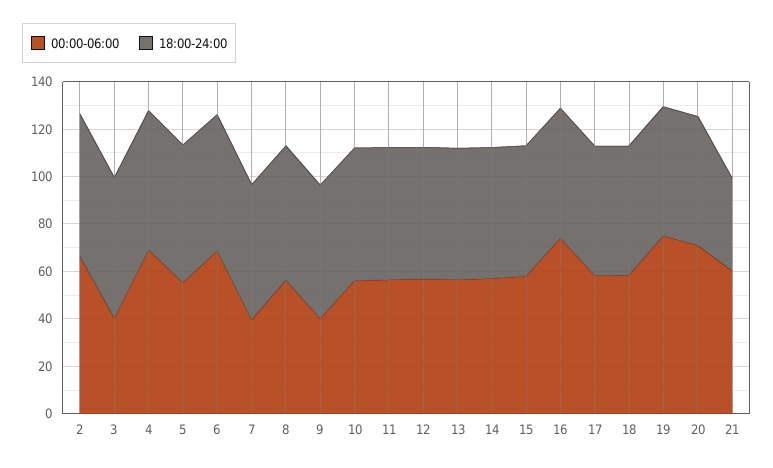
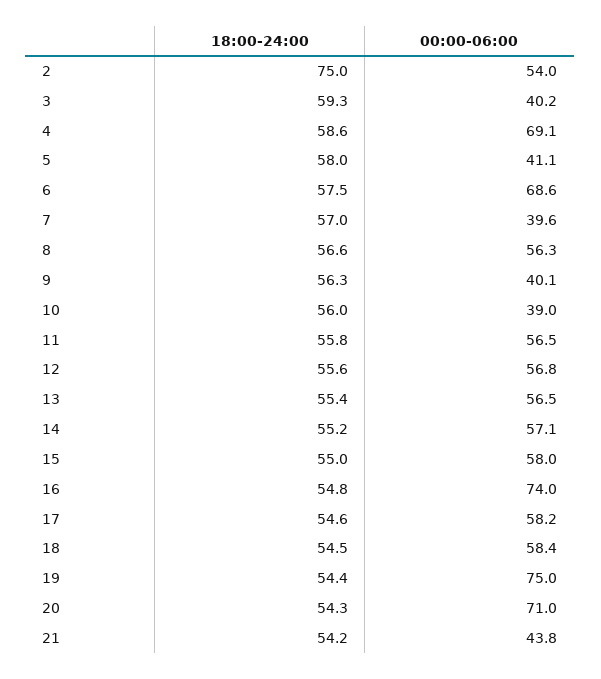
  {
    "00:00-06:00": {
-     "2": 65,
+     "2": 54,
      "3": 40.2,
      "4": 69.1,
-     "5": 55,
+     "5": 41.1,
      "6": 68.6,
      "7": 39.6,
      "8": 56.3,
      "9": 40.1,
-     "10": 55,
+     "10": 39,
      "11": 56.5,
      "12": 56.8,
      "13": 56.5,
      "14": 57.1,
      "15": 58,
      "16": 74,
      "17": 58.2,
      "18": 58.4,
      "19": 75,
      "20": 71,
-     "21": 60
+     "21": 43.8
    },
    "18:00-24:00": {
-     "2": 60,
+     "2": 75,
      "3": 59.3,
      "4": 58.6,
      "5": 58,
      "6": 57.5,
      "7": 57,
      "8": 56.6,
      "9": 56.3,
      "10": 56,
      "11": 55.8,
      "12": 55.6,
      "13": 55.4,
      "14": 55.2,
      "15": 55,
      "16": 54.8,
      "17": 54.6,
      "18": 54.5,
      "19": 54.4,
      "20": 54.3,
-     "21": 40
+     "21": 54.2
    }
  }

